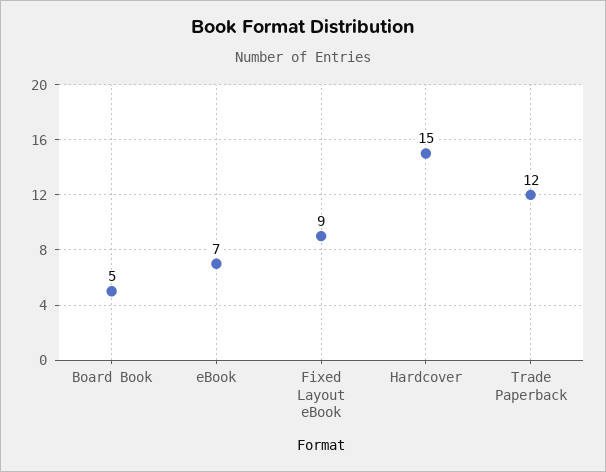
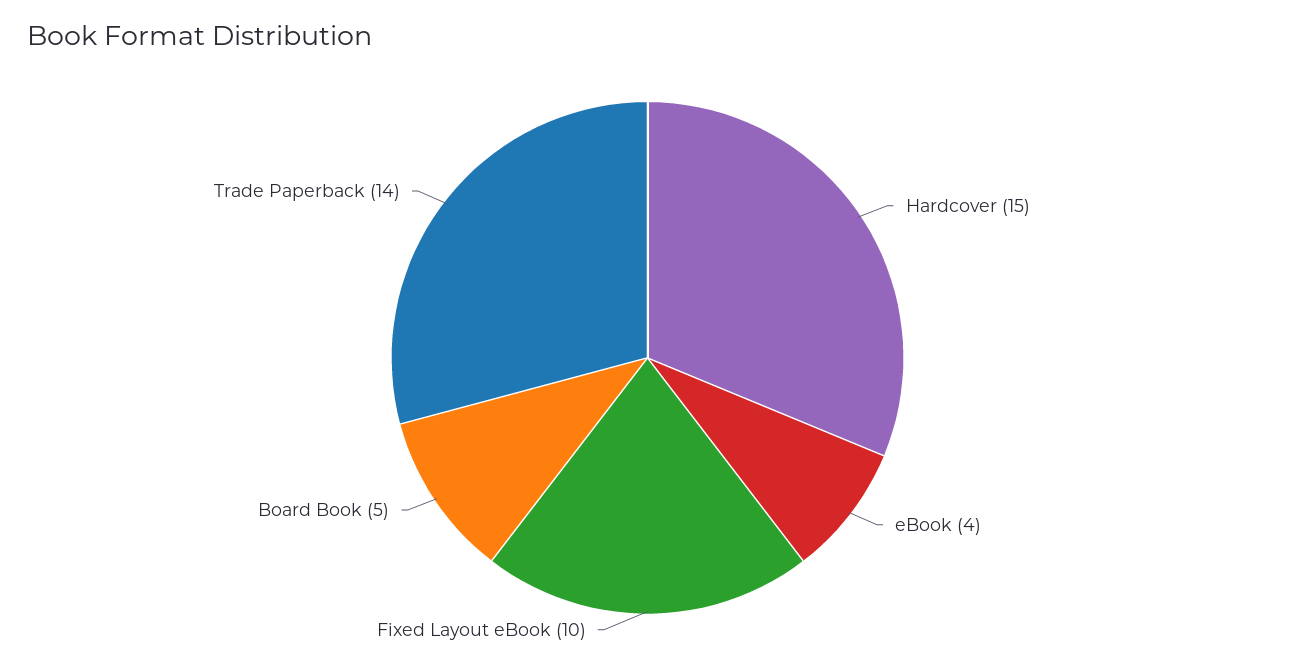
  {
    "Board Book": 5,
-   "eBook": 7,
+   "eBook": 4,
-   "Fixed Layout eBook": 9,
+   "Fixed Layout eBook": 10,
    "Hardcover": 15,
-   "Trade Paperback": 12
+   "Trade Paperback": 14
  }

